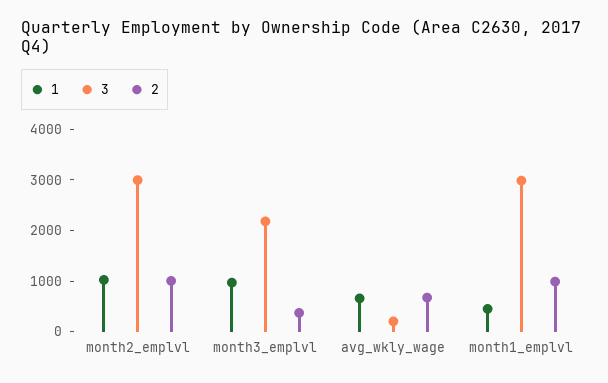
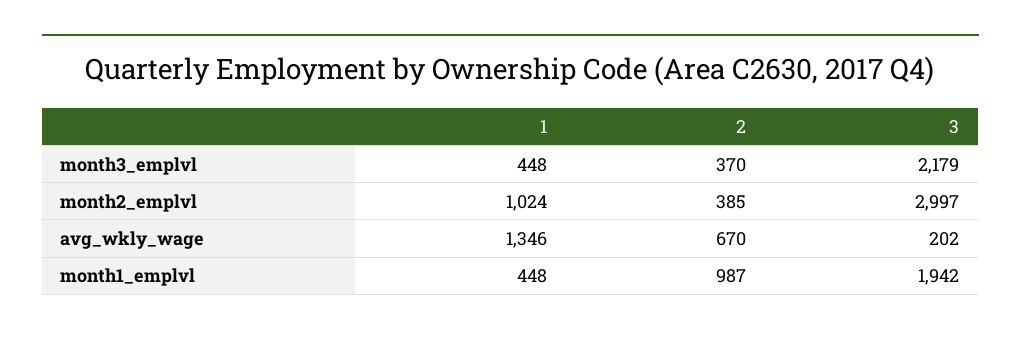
  {
    "1": {
      "month2_emplvl": 1024,
-     "month3_emplvl": 1000,
+     "month3_emplvl": 448,
-     "avg_wkly_wage": 600,
+     "avg_wkly_wage": 1346,
      "month1_emplvl": 448
    },
    "3": {
      "month2_emplvl": 2997,
      "month3_emplvl": 2179,
      "avg_wkly_wage": 202,
-     "month1_emplvl": 3000
+     "month1_emplvl": 1942
    },
    "2": {
-     "month2_emplvl": 1000,
+     "month2_emplvl": 385,
      "month3_emplvl": 370,
      "avg_wkly_wage": 670,
      "month1_emplvl": 987
    }
  }

